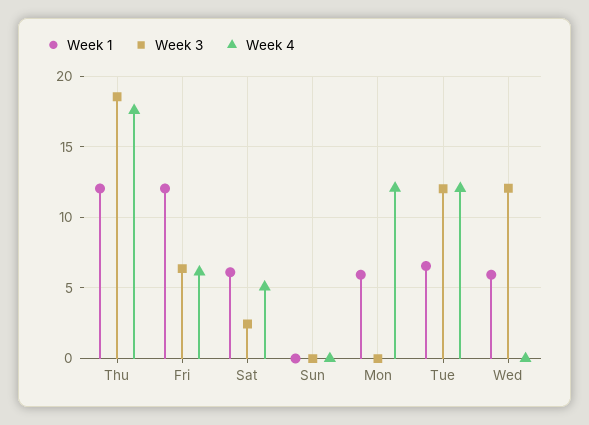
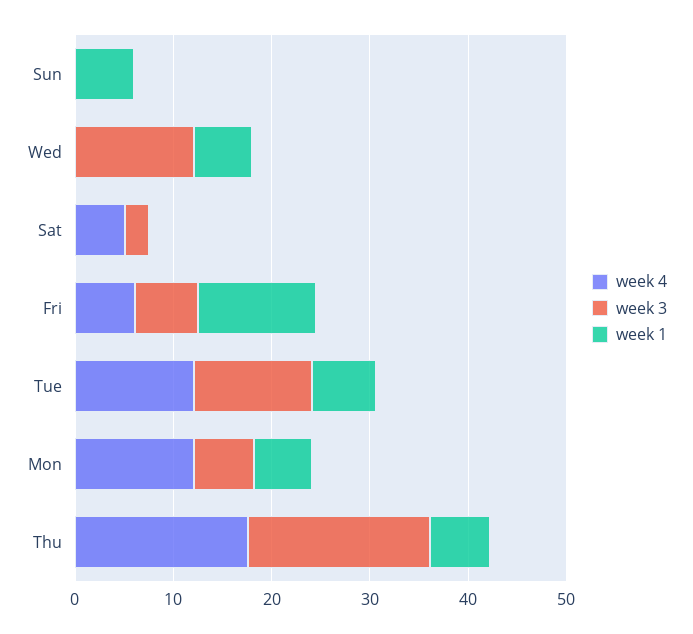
  {
    "Week 1": {
-     "Thu": 12,
+     "Thu": 6,
      "Fri": 12,
-     "Sat": 6,
+     "Sat": 0,
-     "Sun": 0,
+     "Sun": 6,
      "Mon": 6,
      "Tue": 6.5,
      "Wed": 6
    },
    "Week 3": {
      "Thu": 18.5,
      "Fri": 6.5,
      "Sat": 2.5,
      "Sun": 0,
-     "Mon": 0,
+     "Mon": 6,
      "Tue": 12,
      "Wed": 12
    },
    "Week 4": {
      "Thu": 17.5,
      "Fri": 6,
      "Sat": 5,
      "Sun": 0,
      "Mon": 12,
      "Tue": 12,
      "Wed": 0
    }
  }

